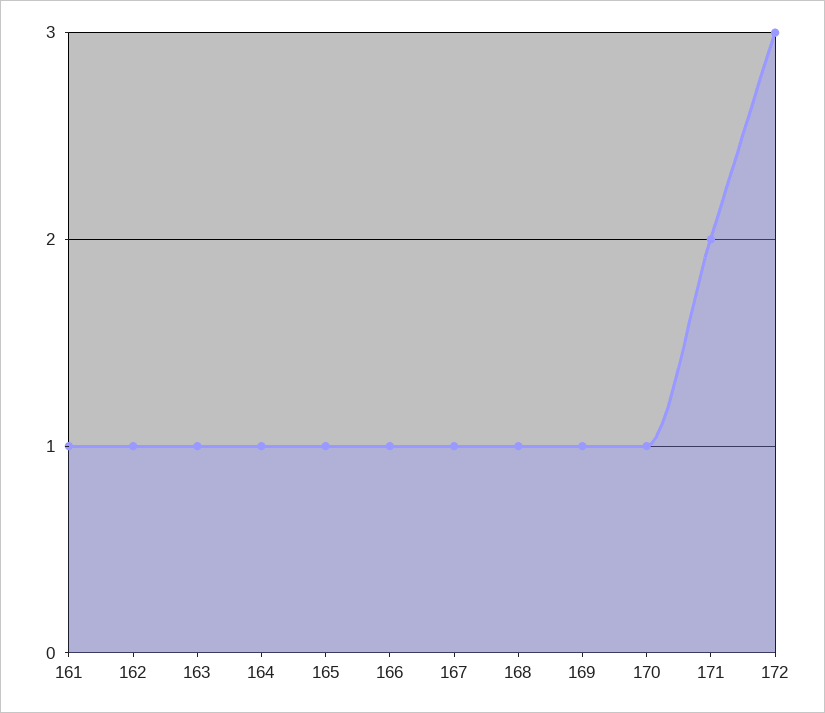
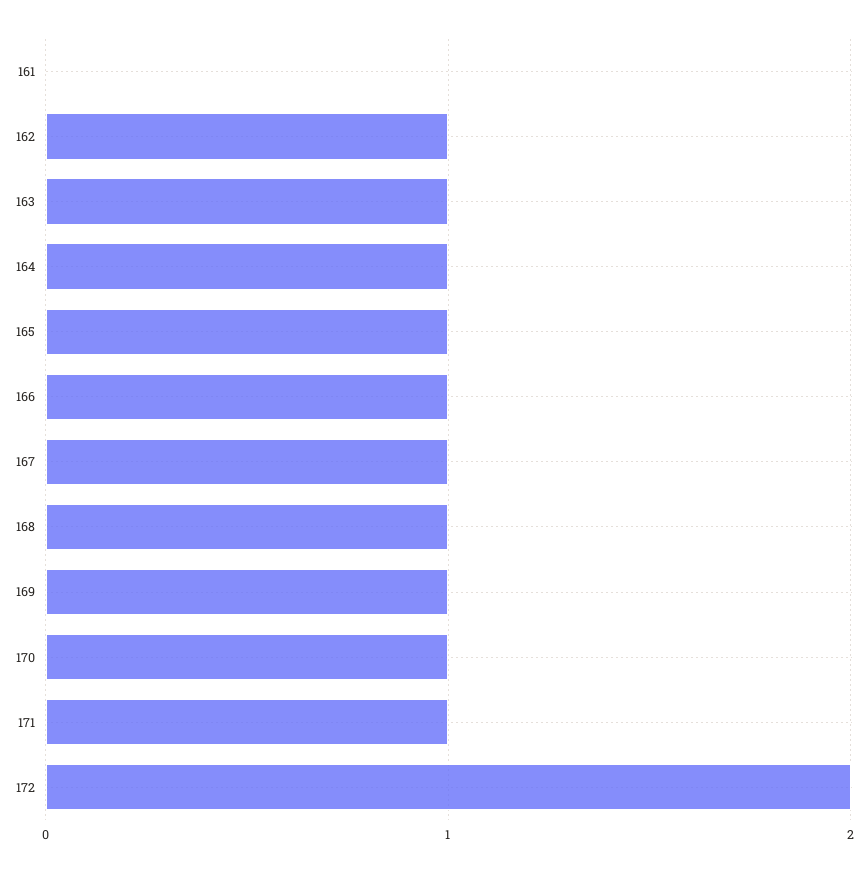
  {
-   "161": 1,
+   "161": 0,
    "162": 1,
    "163": 1,
    "164": 1,
    "165": 1,
    "166": 1,
    "167": 1,
    "168": 1,
    "169": 1,
    "170": 1,
-   "171": 2,
+   "171": 1,
-   "172": 3
+   "172": 2
  }

